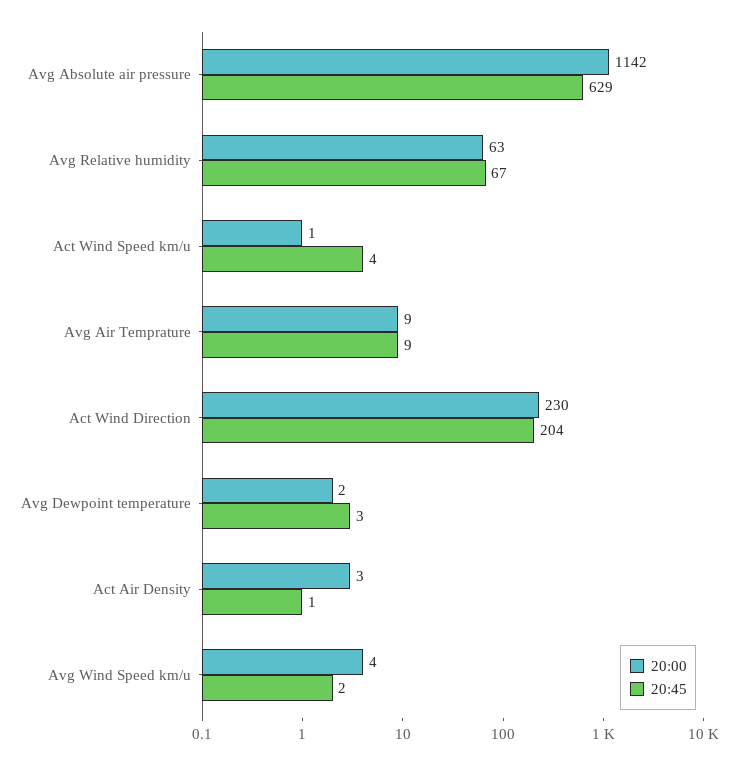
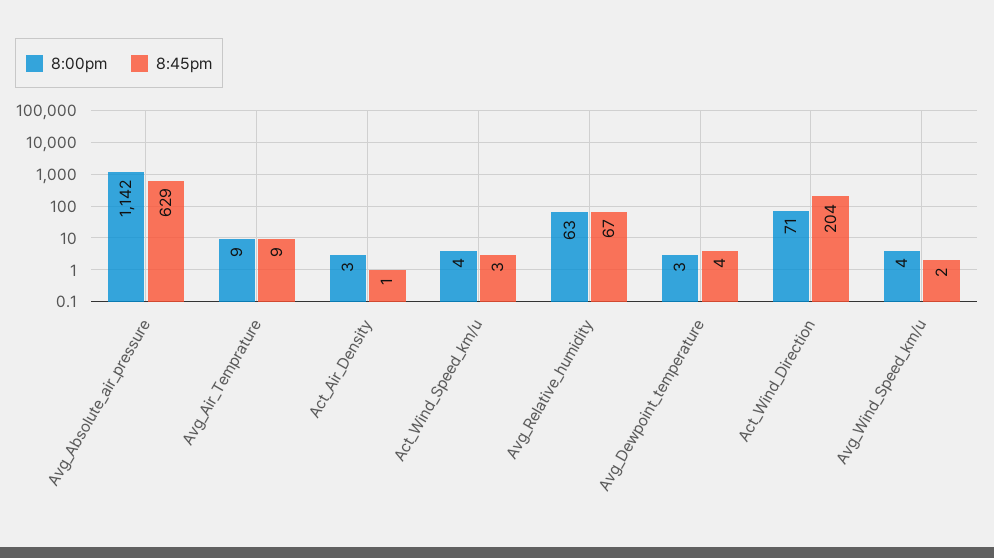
  {
    "20:00": {
      "Avg Absolute air pressure": 1142,
      "Avg Relative humidity": 63,
-     "Act Wind Speed km/u": 1,
+     "Act Wind Speed km/u": 4,
      "Avg Air Temprature": 9,
-     "Act Wind Direction": 230,
+     "Act Wind Direction": 71,
-     "Avg Dewpoint temperature": 2,
+     "Avg Dewpoint temperature": 3,
      "Act Air Density": 3,
      "Avg Wind Speed km/u": 4
    },
    "20:45": {
      "Avg Absolute air pressure": 629,
      "Avg Relative humidity": 67,
-     "Act Wind Speed km/u": 4,
+     "Act Wind Speed km/u": 3,
      "Avg Air Temprature": 9,
      "Act Wind Direction": 204,
-     "Avg Dewpoint temperature": 3,
+     "Avg Dewpoint temperature": 4,
      "Act Air Density": 1,
      "Avg Wind Speed km/u": 2
    }
  }

